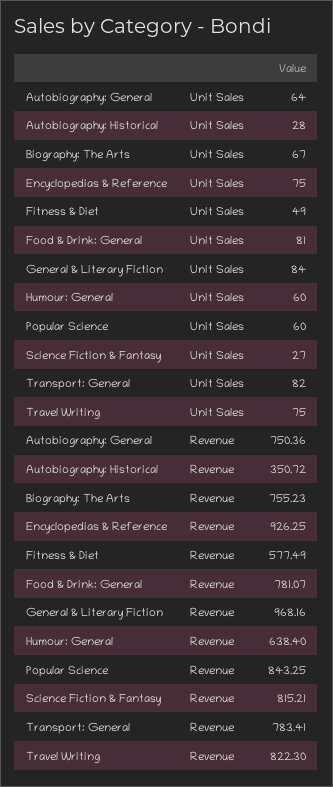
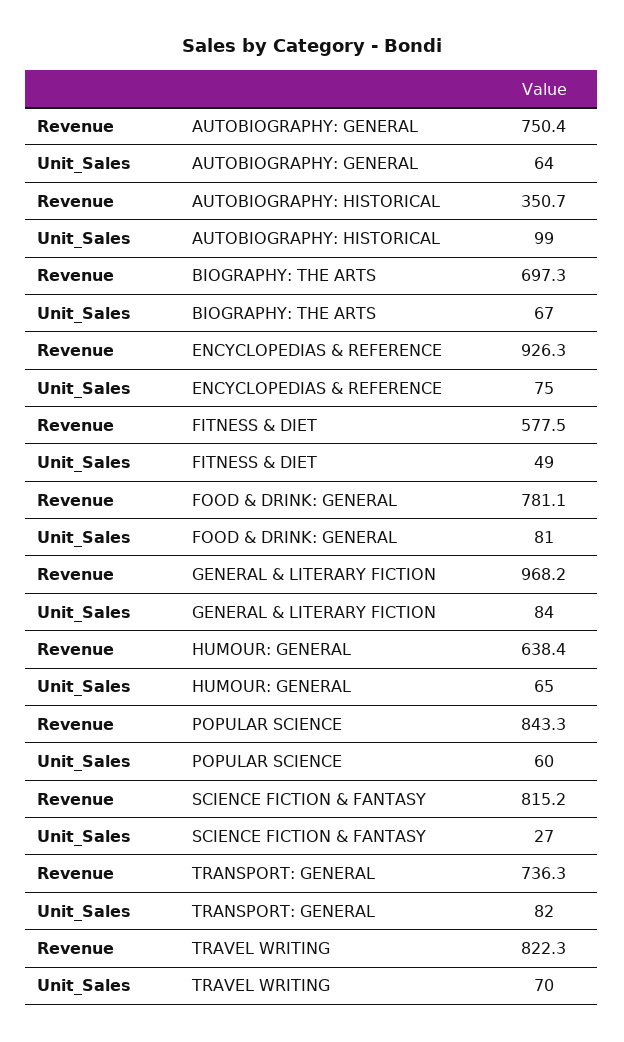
  {
    "Autobiography: General": {
      "Unit Sales": 64,
      "Revenue": 750.36
    },
    "Autobiography: Historical": {
-     "Unit Sales": 28,
+     "Unit Sales": 99,
      "Revenue": 350.72
    },
    "Biography: The Arts": {
      "Unit Sales": 67,
-     "Revenue": 755.23
+     "Revenue": 697.3
    },
    "Encyclopedias & Reference": {
      "Unit Sales": 75,
      "Revenue": 926.25
    },
    "Fitness & Diet": {
      "Unit Sales": 49,
      "Revenue": 577.49
    },
    "Food & Drink: General": {
      "Unit Sales": 81,
      "Revenue": 781.07
    },
    "General & Literary Fiction": {
      "Unit Sales": 84,
      "Revenue": 968.16
    },
    "Humour: General": {
-     "Unit Sales": 60,
+     "Unit Sales": 65,
      "Revenue": 638.4
    },
    "Popular Science": {
      "Unit Sales": 60,
      "Revenue": 843.25
    },
    "Science Fiction & Fantasy": {
      "Unit Sales": 27,
      "Revenue": 815.21
    },
    "Transport: General": {
      "Unit Sales": 82,
-     "Revenue": 783.41
+     "Revenue": 736.3
    },
    "Travel Writing": {
-     "Unit Sales": 75,
+     "Unit Sales": 70,
      "Revenue": 822.3
    }
  }

